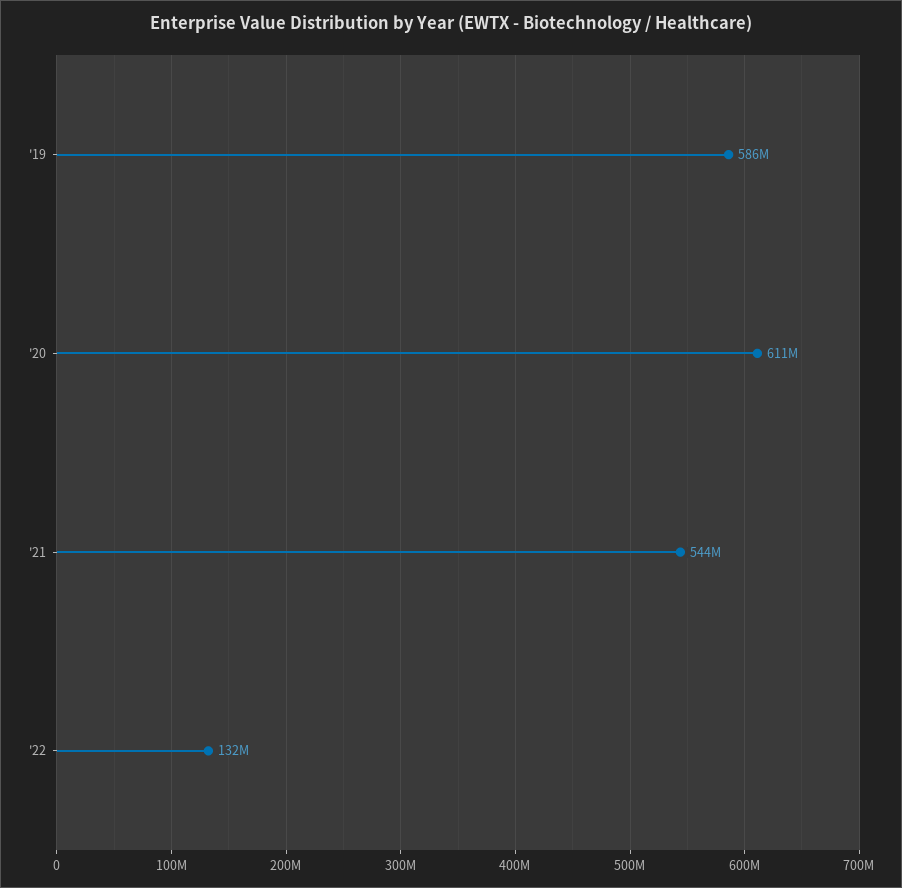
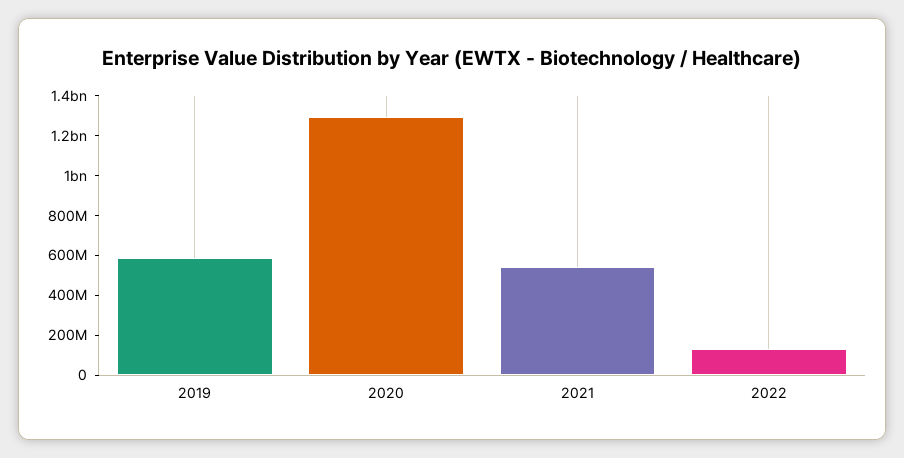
  {
    "'19": 586000000,
-   "'20": 611000000,
+   "'20": 1300000000,
    "'21": 544000000,
    "'22": 132000000
  }

